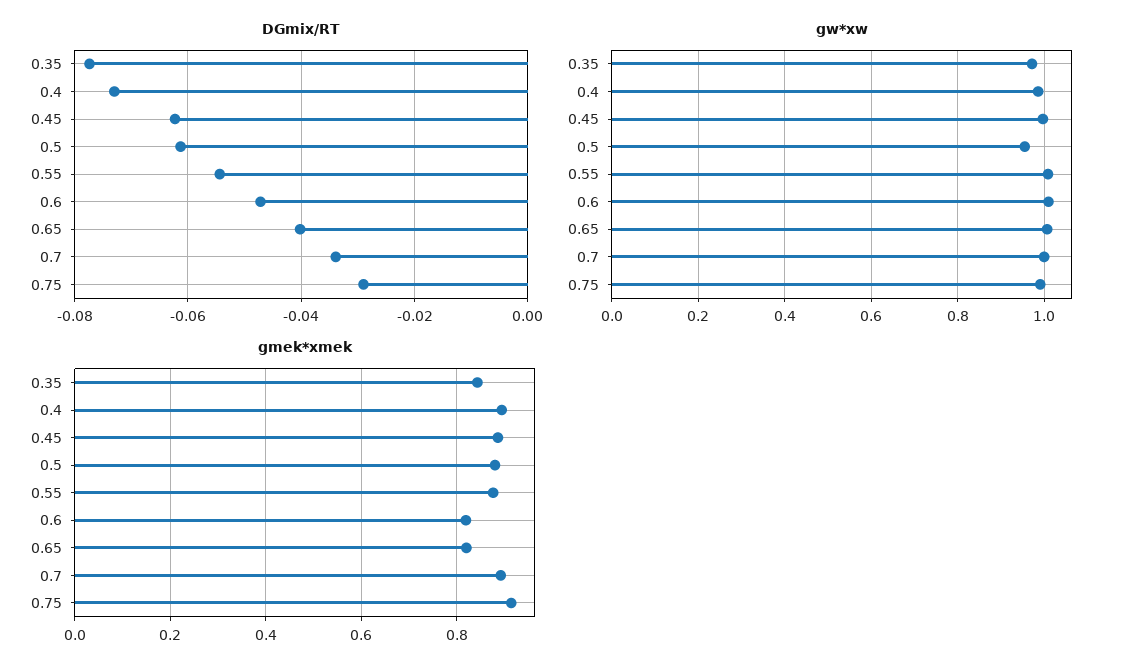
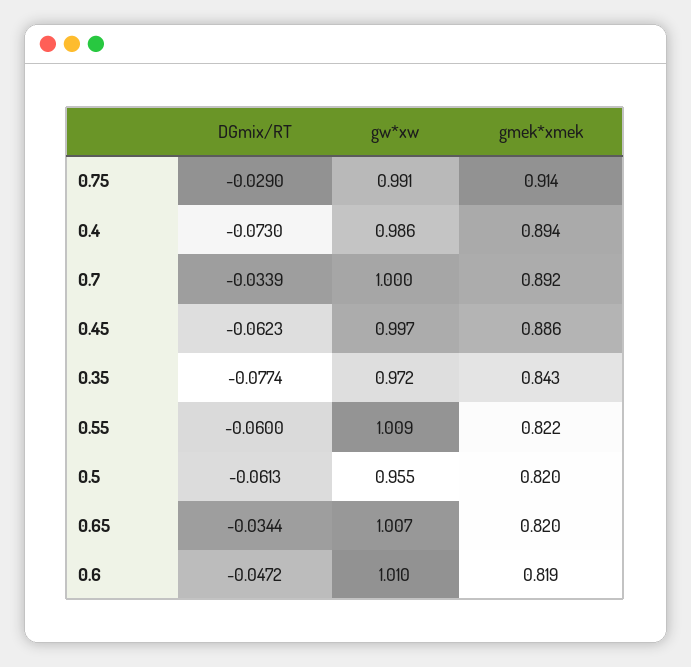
  {
    "DGmix/RT": {
      "0.35": -0.0774,
      "0.4": -0.073,
      "0.45": -0.0623,
      "0.5": -0.0613,
-     "0.55": -0.054,
+     "0.55": -0.06,
      "0.6": -0.0472,
-     "0.65": -0.04,
+     "0.65": -0.0344,
      "0.7": -0.0339,
      "0.75": -0.029
    },
    "gw*xw": {
      "0.35": 0.972,
      "0.4": 0.986,
      "0.45": 0.997,
      "0.5": 0.955,
      "0.55": 1.009,
      "0.6": 1.01,
      "0.65": 1.007,
      "0.7": 1,
      "0.75": 0.991
    },
    "gmek*xmek": {
      "0.35": 0.843,
      "0.4": 0.894,
      "0.45": 0.886,
-     "0.5": 0.88,
+     "0.5": 0.82,
-     "0.55": 0.88,
+     "0.55": 0.822,
      "0.6": 0.819,
      "0.65": 0.82,
      "0.7": 0.892,
      "0.75": 0.914
    }
  }

